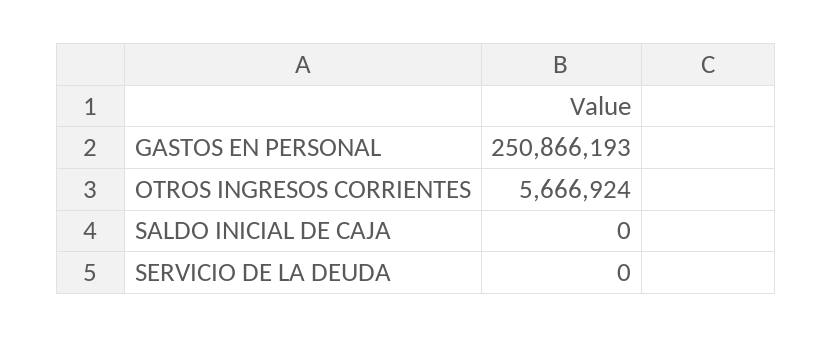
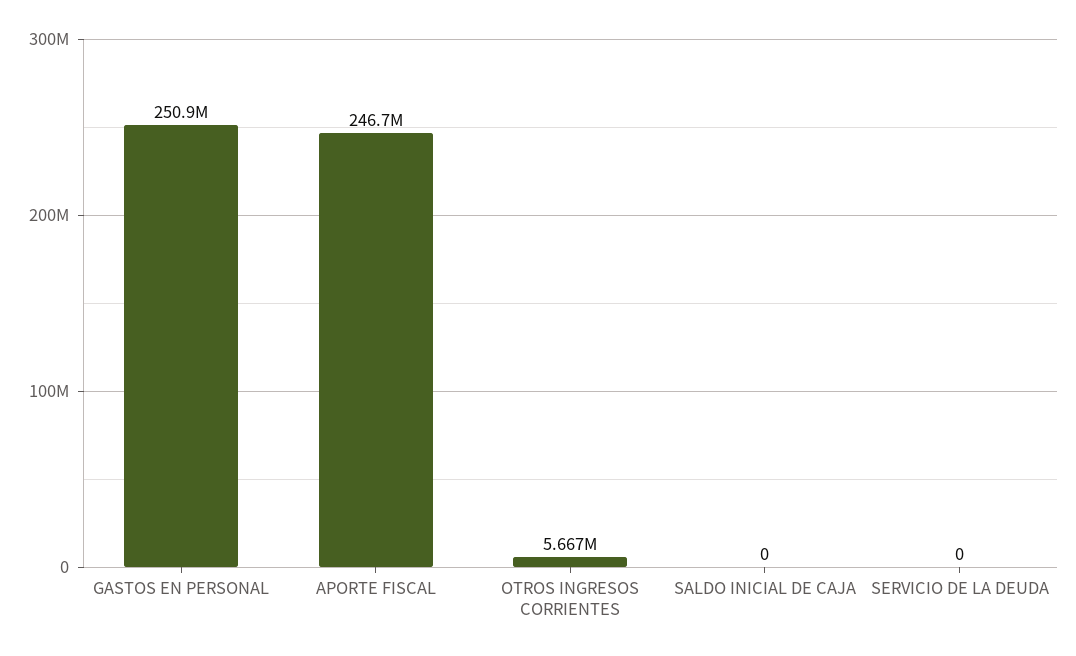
  {
    "GASTOS EN PERSONAL": 250866193,
    "OTROS INGRESOS CORRIENTES": 5666924,
    "SALDO INICIAL DE CAJA": 0,
-   "SERVICIO DE LA DEUDA": 0
+   "SERVICIO DE LA DEUDA": 0,
+   "APORTE FISCAL": 246700000
  }

